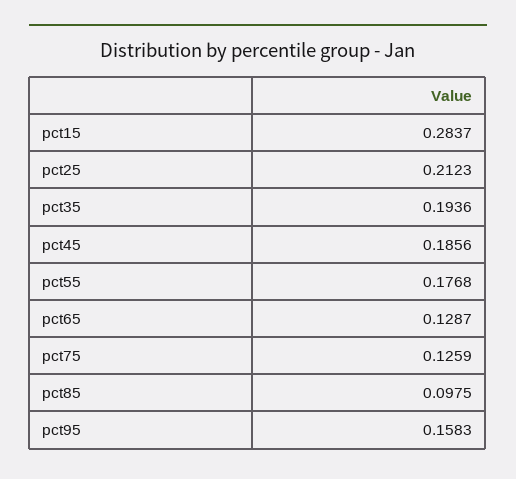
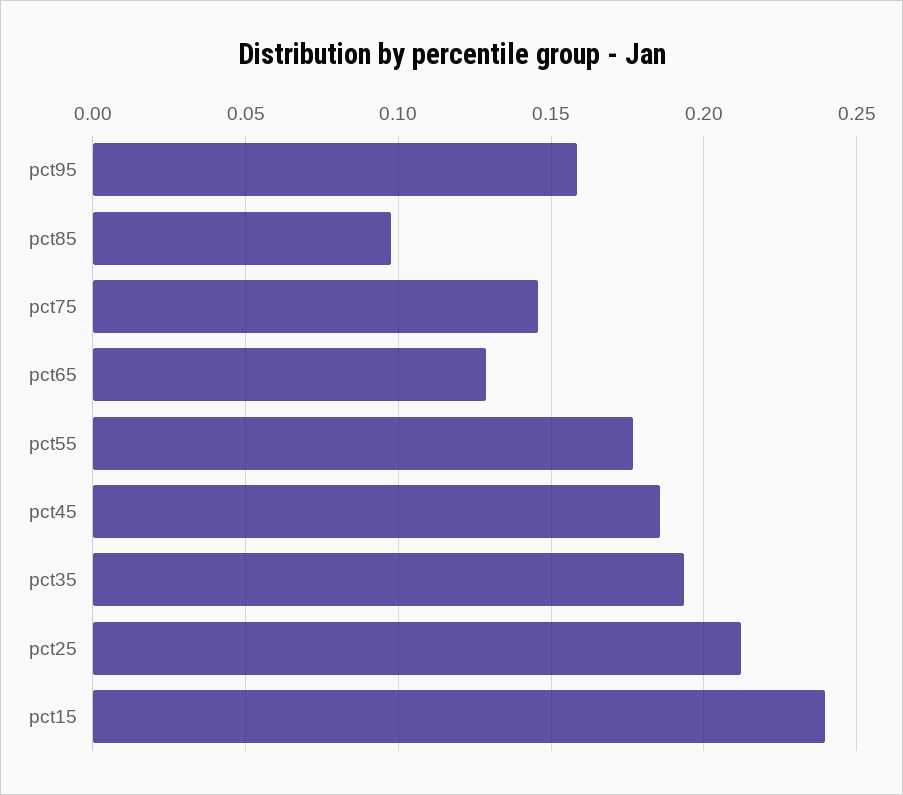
  {
-   "pct15": 0.2837,
+   "pct15": 0.24,
    "pct25": 0.2123,
    "pct35": 0.1936,
    "pct45": 0.1856,
    "pct55": 0.1768,
    "pct65": 0.1287,
-   "pct75": 0.1259,
+   "pct75": 0.145,
    "pct85": 0.0975,
    "pct95": 0.1583
  }

